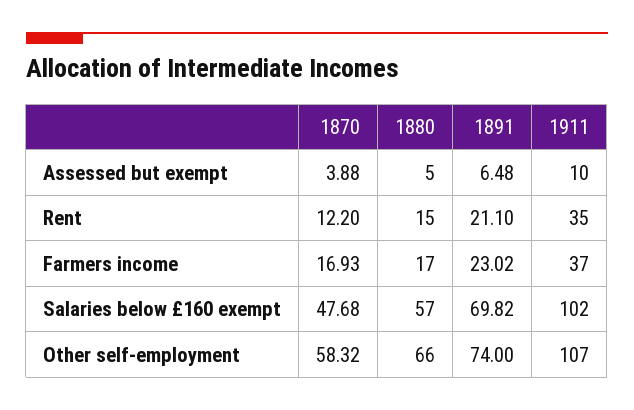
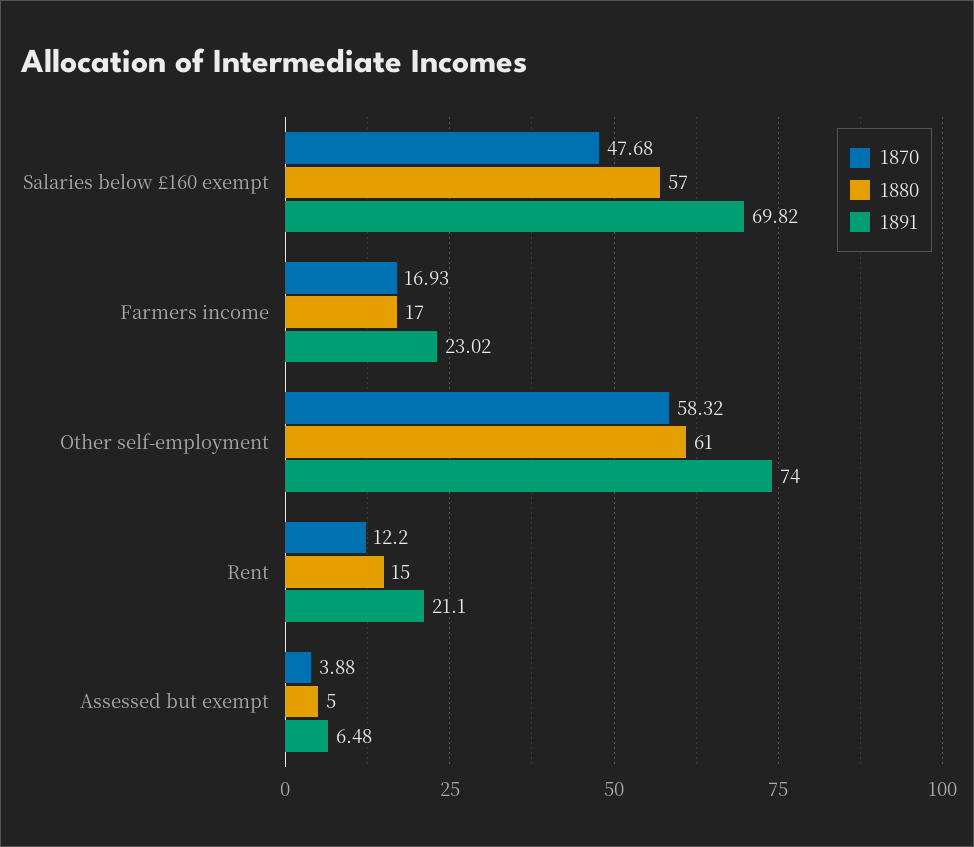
  {
    "1870": {
      "Assessed but exempt": 3.88,
      "Rent": 12.2,
      "Farmers income": 16.93,
      "Salaries below £160 exempt": 47.68,
      "Other self-employment": 58.32
    },
    "1880": {
      "Assessed but exempt": 5,
      "Rent": 15,
      "Farmers income": 17,
      "Salaries below £160 exempt": 57,
-     "Other self-employment": 66
+     "Other self-employment": 61
    },
    "1891": {
      "Assessed but exempt": 6.48,
      "Rent": 21.1,
      "Farmers income": 23.02,
      "Salaries below £160 exempt": 69.82,
      "Other self-employment": 74
-   },
+   }
-   "1911": {
-     "Assessed but exempt": 10,
-     "Rent": 35,
-     "Farmers income": 37,
-     "Salaries below £160 exempt": 102,
-     "Other self-employment": 107
-   }
  }

